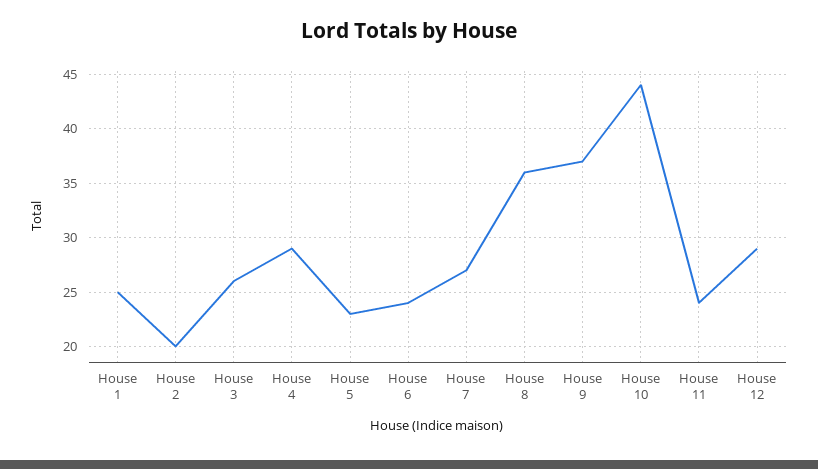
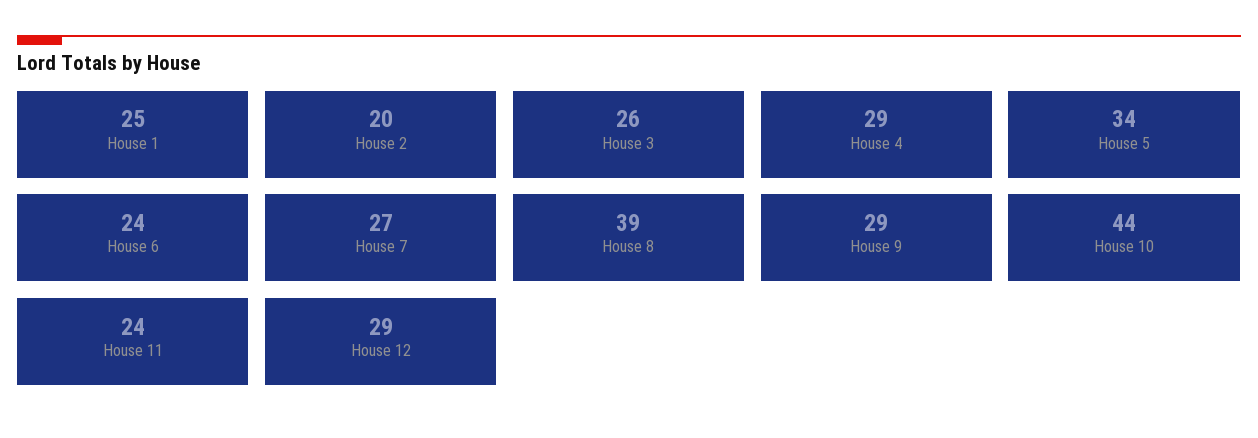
  {
    "House 1": 25,
    "House 2": 20,
    "House 3": 26,
    "House 4": 29,
-   "House 5": 23,
+   "House 5": 34,
    "House 6": 24,
    "House 7": 27,
-   "House 8": 36,
+   "House 8": 39,
-   "House 9": 37,
+   "House 9": 29,
    "House 10": 44,
    "House 11": 24,
    "House 12": 29
  }

